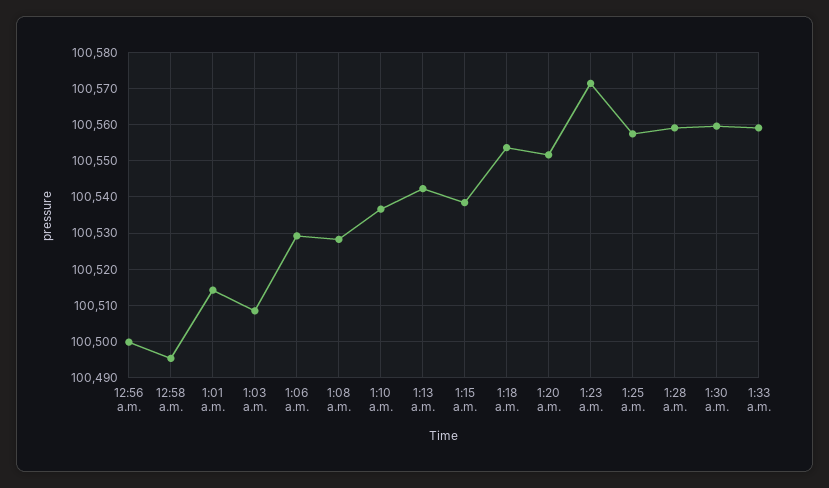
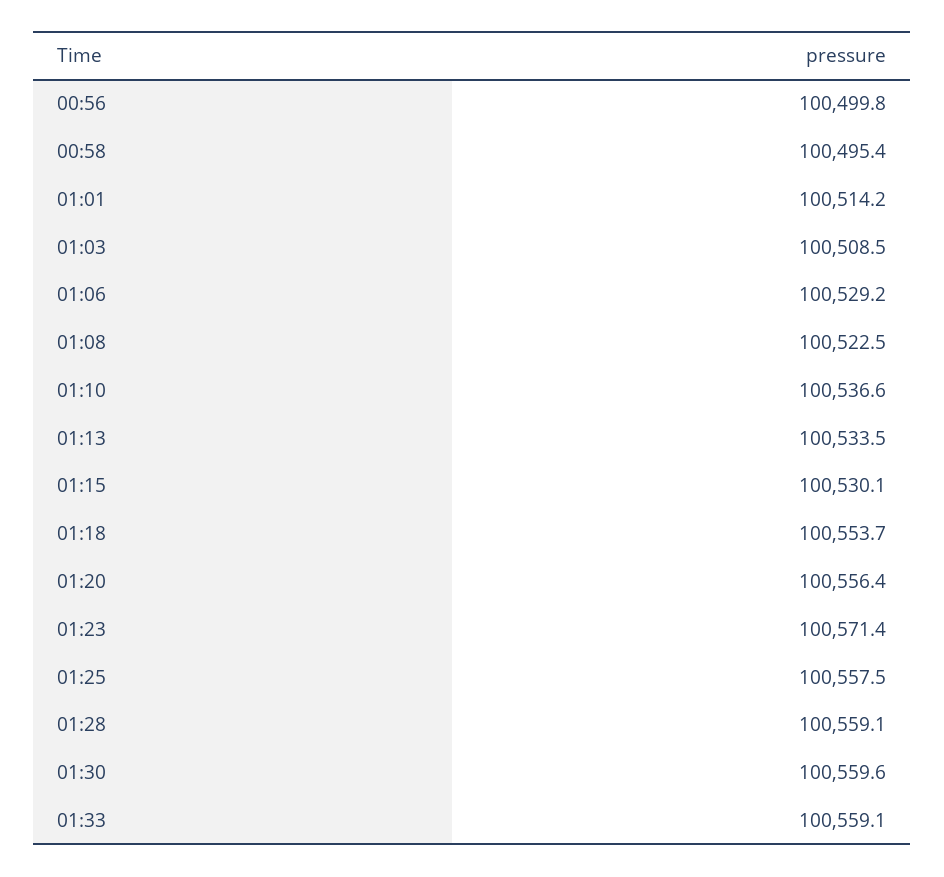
  {
    "12:56 a.m.": 100499.8,
    "12:58 a.m.": 100495.4,
    "1:01 a.m.": 100514.2,
    "1:03 a.m.": 100508.5,
    "1:06 a.m.": 100529.2,
-   "1:08 a.m.": 100528,
+   "1:08 a.m.": 100522.5,
    "1:10 a.m.": 100536.6,
-   "1:13 a.m.": 100542,
+   "1:13 a.m.": 100533.5,
-   "1:15 a.m.": 100538,
+   "1:15 a.m.": 100530.1,
    "1:18 a.m.": 100553.7,
-   "1:20 a.m.": 100552,
+   "1:20 a.m.": 100556.4,
    "1:23 a.m.": 100571.4,
    "1:25 a.m.": 100557.5,
    "1:28 a.m.": 100559.1,
    "1:30 a.m.": 100559.6,
    "1:33 a.m.": 100559.1
  }

